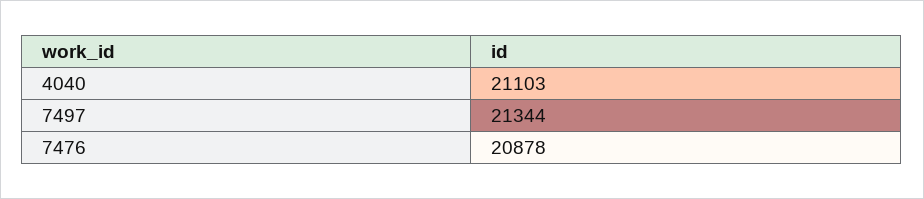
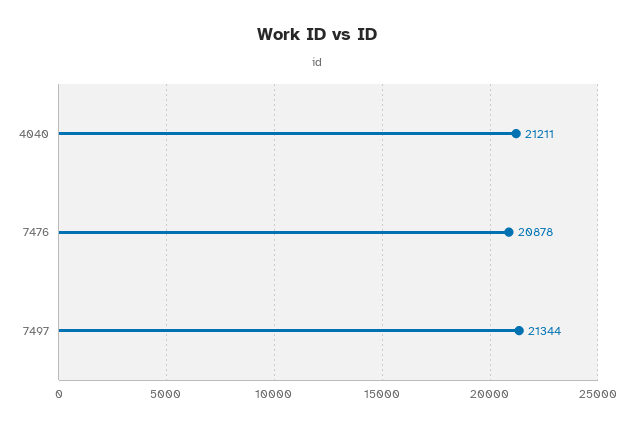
  {
-   "4040": 21103,
+   "4040": 21211,
    "7497": 21344,
    "7476": 20878
  }

